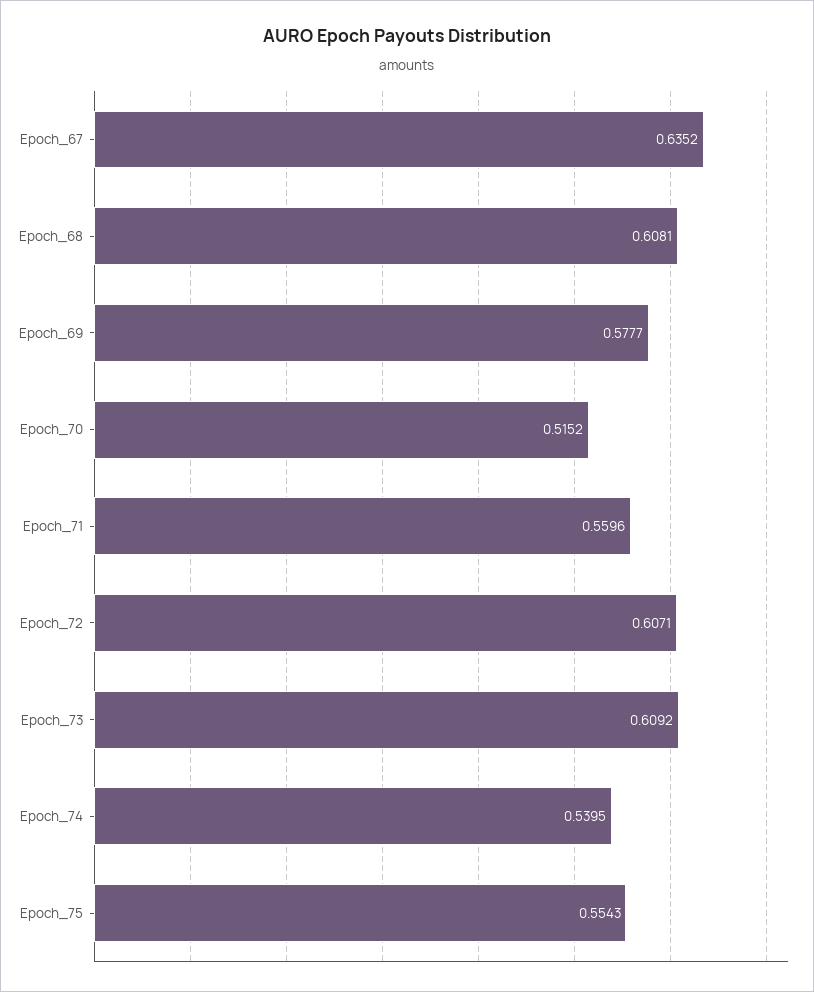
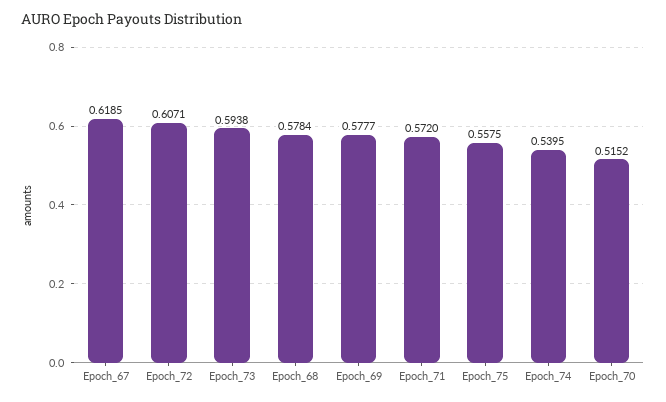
  {
-   "Epoch_67": 0.6352,
+   "Epoch_67": 0.6185,
-   "Epoch_68": 0.6081,
+   "Epoch_68": 0.5784,
    "Epoch_69": 0.5777,
    "Epoch_70": 0.5152,
-   "Epoch_71": 0.5596,
+   "Epoch_71": 0.572,
    "Epoch_72": 0.6071,
-   "Epoch_73": 0.6092,
+   "Epoch_73": 0.5938,
    "Epoch_74": 0.5395,
-   "Epoch_75": 0.5543
+   "Epoch_75": 0.5575
  }

